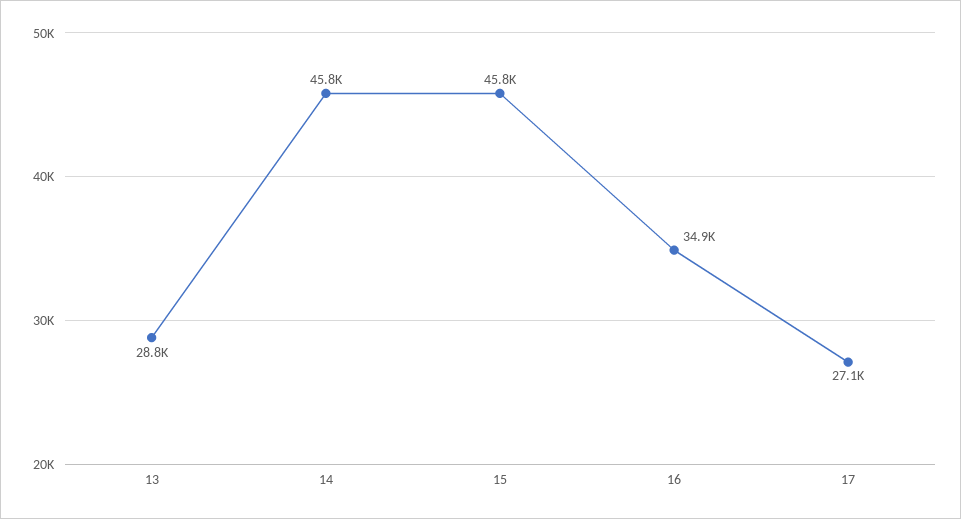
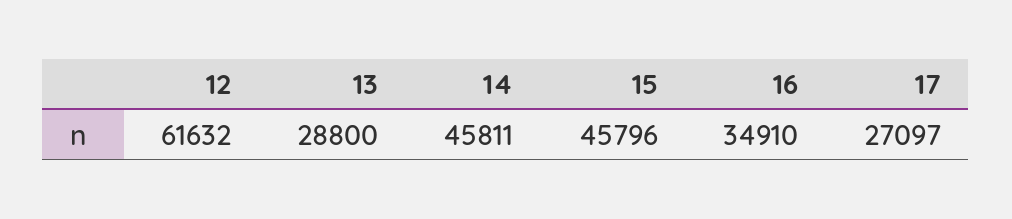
  {
    "13": 28800,
    "14": 45811,
    "15": 45796,
    "16": 34910,
-   "17": 27097
+   "17": 27097,
+   "12": 61632
  }

